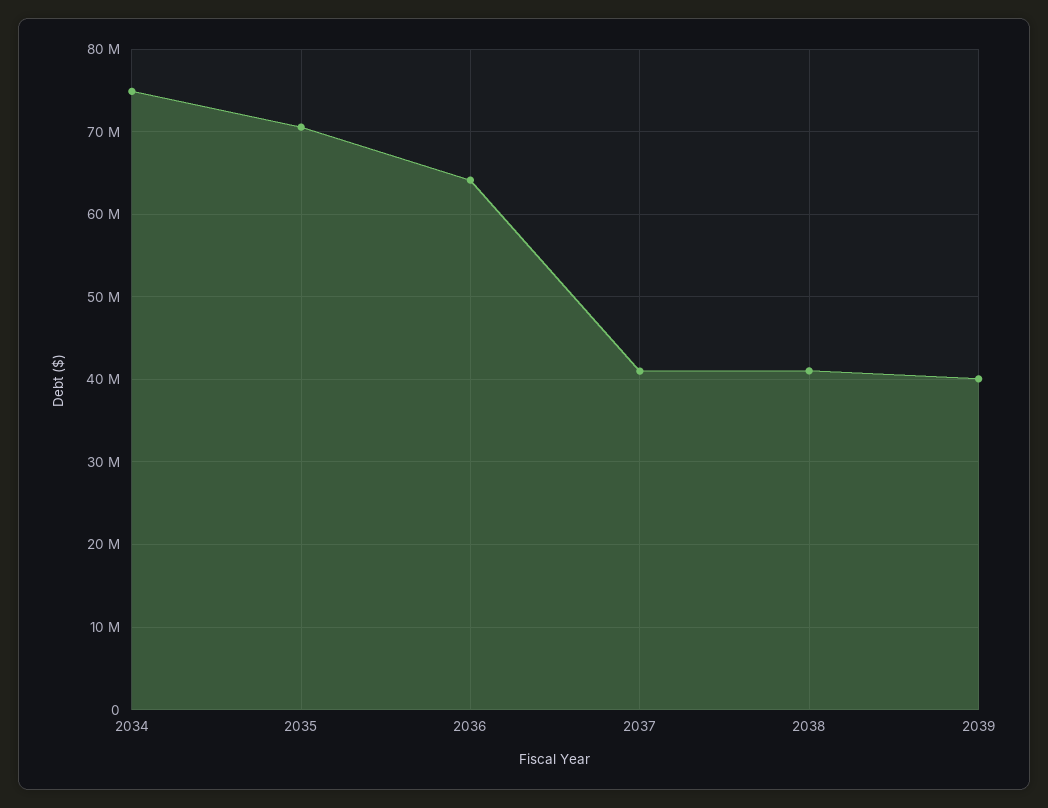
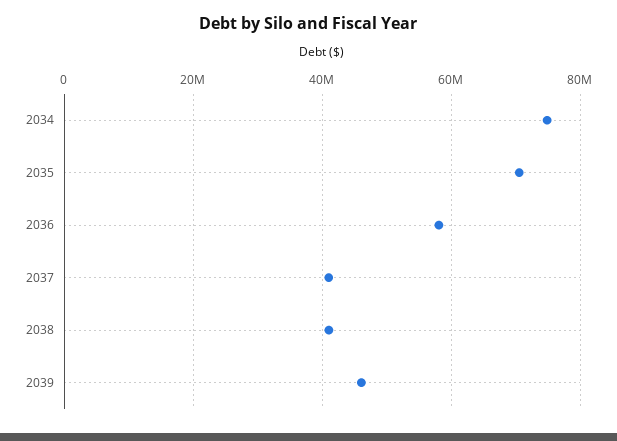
  {
    "2034": 75000000,
    "2035": 71000000,
-   "2036": 64000000,
+   "2036": 58000000,
    "2037": 41000000,
    "2038": 41000000,
-   "2039": 40000000
+   "2039": 46000000
  }

